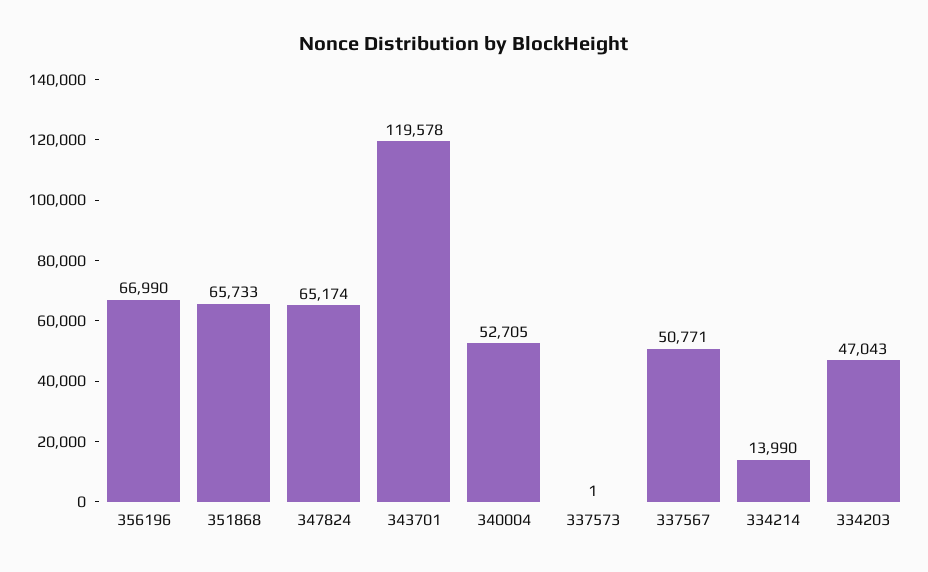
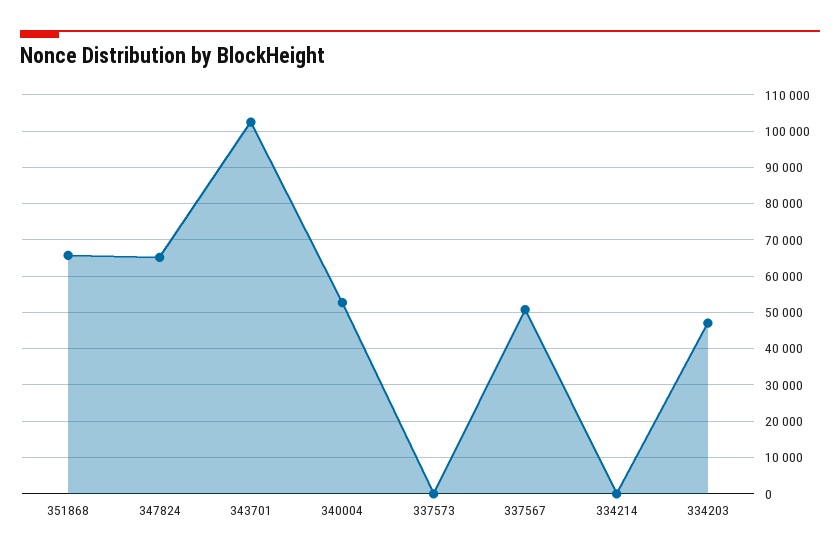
  {
-   "356196": 66990,
    "351868": 65733,
    "347824": 65174,
-   "343701": 119578,
+   "343701": 102000,
    "340004": 52705,
    "337573": 1,
    "337567": 50771,
-   "334214": 13990,
+   "334214": 0,
    "334203": 47043
  }

